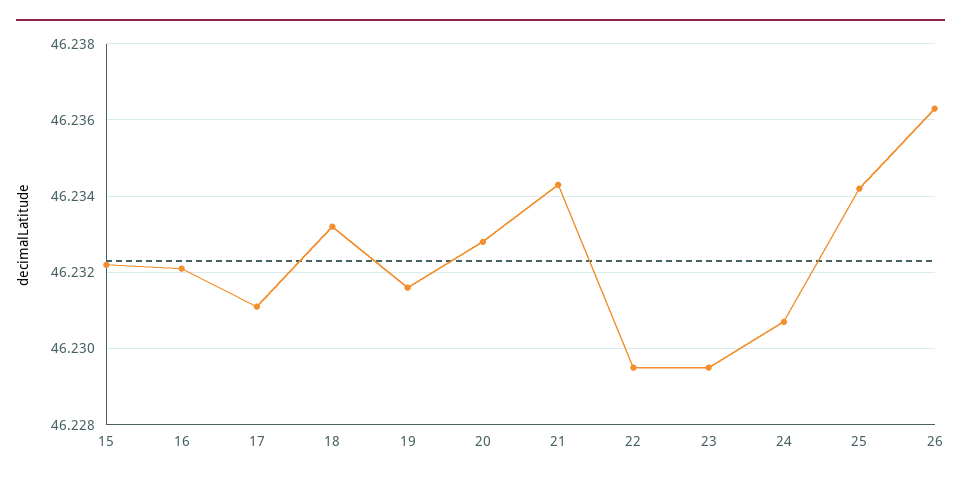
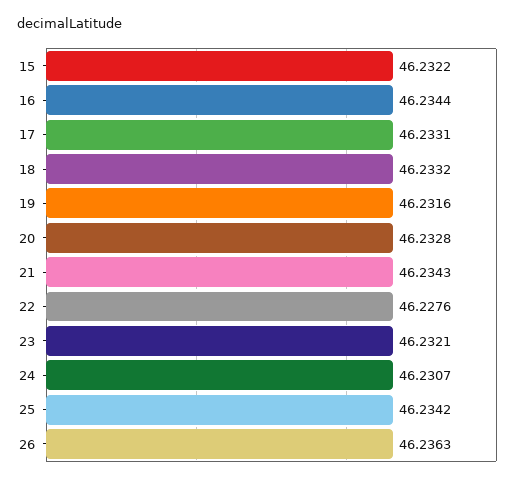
  {
    "15": 46.2322,
-   "16": 46.232,
+   "16": 46.2344,
-   "17": 46.231,
+   "17": 46.2331,
    "18": 46.2332,
    "19": 46.2316,
    "20": 46.2328,
    "21": 46.2343,
-   "22": 46.2295,
+   "22": 46.2276,
-   "23": 46.2295,
+   "23": 46.2321,
    "24": 46.2307,
    "25": 46.2342,
    "26": 46.2363
  }

